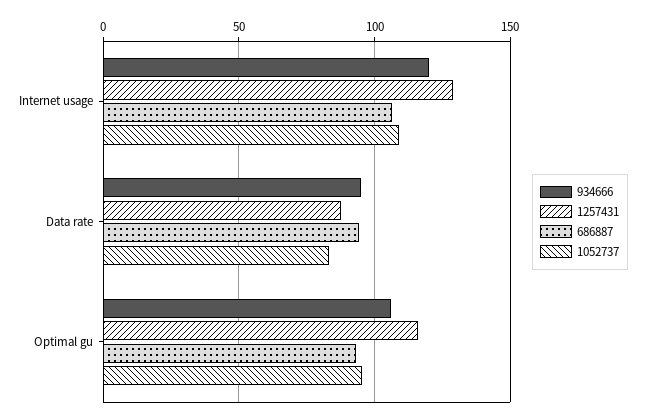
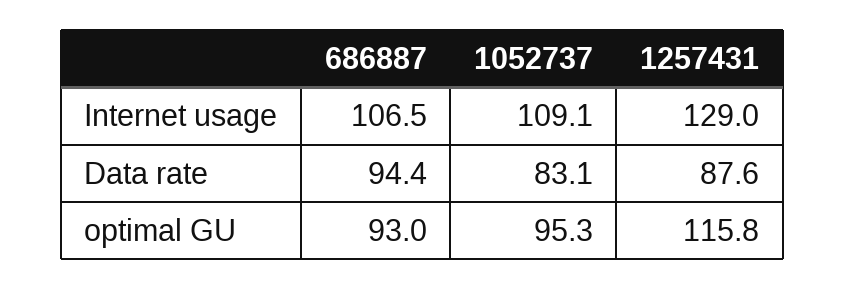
  {
-   "934666": {
-     "Internet usage": 120,
-     "Data rate": 95,
-     "Optimal gu": 105
-   },
    "1257431": {
      "Internet usage": 129,
      "Data rate": 87.6,
      "Optimal gu": 115.8
    },
    "686887": {
      "Internet usage": 106.5,
      "Data rate": 94.4,
      "Optimal gu": 93
    },
    "1052737": {
      "Internet usage": 109.1,
      "Data rate": 83.1,
      "Optimal gu": 95.3
    }
  }

